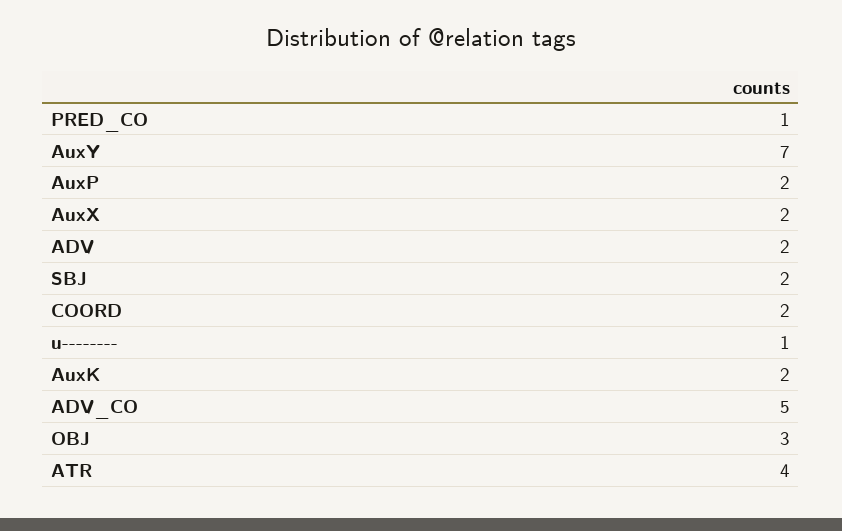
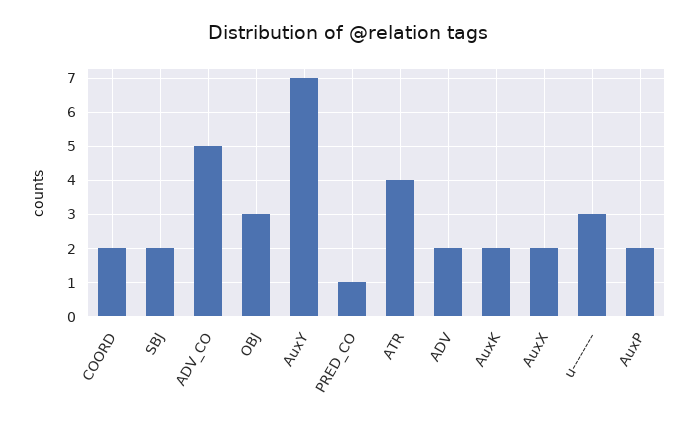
  {
    "PRED_CO": 1,
    "AuxY": 7,
    "AuxP": 2,
    "AuxX": 2,
    "ADV": 2,
    "SBJ": 2,
    "COORD": 2,
-   "u--------": 1,
+   "u--------": 3,
    "AuxK": 2,
    "ADV_CO": 5,
    "OBJ": 3,
    "ATR": 4
  }

